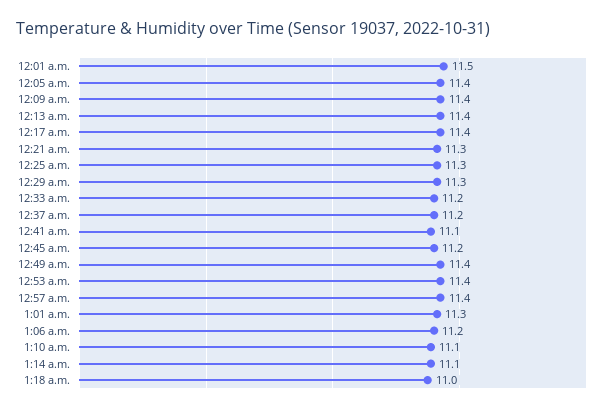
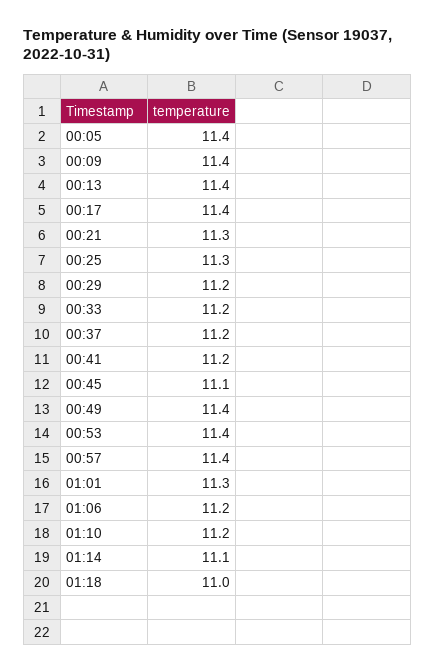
  {
-   "12:01 a.m.": 11.5,
    "12:05 a.m.": 11.4,
    "12:09 a.m.": 11.4,
    "12:13 a.m.": 11.4,
    "12:17 a.m.": 11.4,
    "12:21 a.m.": 11.3,
    "12:25 a.m.": 11.3,
-   "12:29 a.m.": 11.3,
+   "12:29 a.m.": 11.2,
    "12:33 a.m.": 11.2,
    "12:37 a.m.": 11.2,
-   "12:41 a.m.": 11.1,
+   "12:41 a.m.": 11.2,
-   "12:45 a.m.": 11.2,
+   "12:45 a.m.": 11.1,
    "12:49 a.m.": 11.4,
    "12:53 a.m.": 11.4,
    "12:57 a.m.": 11.4,
    "1:01 a.m.": 11.3,
    "1:06 a.m.": 11.2,
-   "1:10 a.m.": 11.1,
+   "1:10 a.m.": 11.2,
    "1:14 a.m.": 11.1,
    "1:18 a.m.": 11
  }

